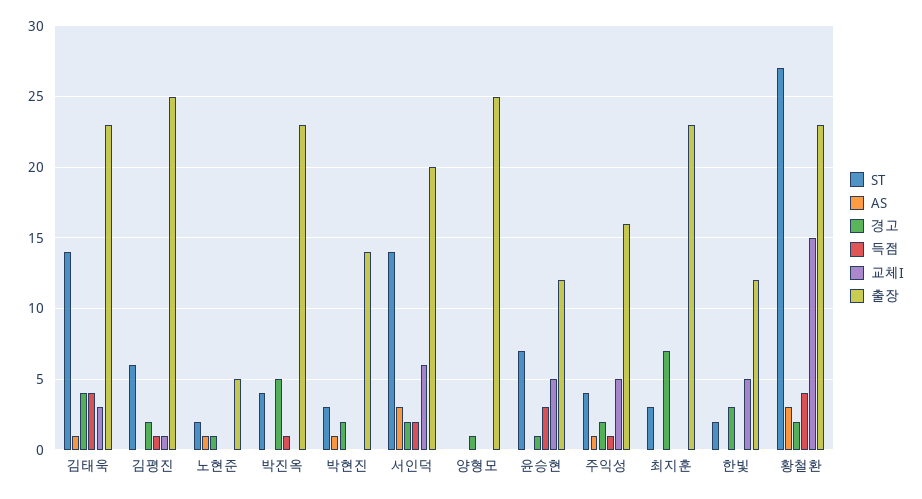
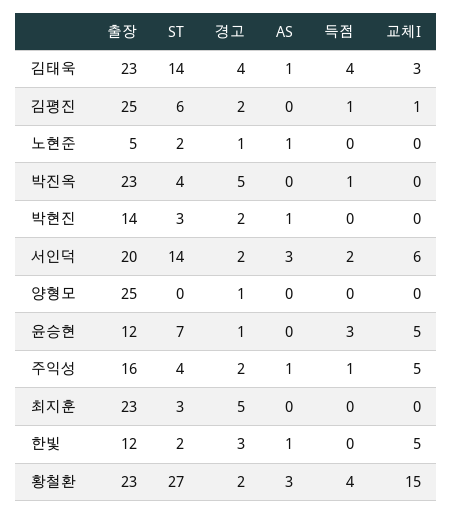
  {
    "ST": {
      "김태욱": 14,
      "김평진": 6,
      "노현준": 2,
      "박진옥": 4,
      "박현진": 3,
      "서인덕": 14,
      "양형모": 0,
      "윤승현": 7,
      "주익성": 4,
      "최지훈": 3,
      "한빛": 2,
      "황철환": 27
    },
    "AS": {
      "김태욱": 1,
      "김평진": 0,
      "노현준": 1,
      "박진옥": 0,
      "박현진": 1,
      "서인덕": 3,
      "양형모": 0,
      "윤승현": 0,
      "주익성": 1,
      "최지훈": 0,
-     "한빛": 0,
+     "한빛": 1,
      "황철환": 3
    },
    "경고": {
      "김태욱": 4,
      "김평진": 2,
      "노현준": 1,
      "박진옥": 5,
      "박현진": 2,
      "서인덕": 2,
      "양형모": 1,
      "윤승현": 1,
      "주익성": 2,
-     "최지훈": 7,
+     "최지훈": 5,
      "한빛": 3,
      "황철환": 2
    },
    "득점": {
      "김태욱": 4,
      "김평진": 1,
      "노현준": 0,
      "박진옥": 1,
      "박현진": 0,
      "서인덕": 2,
      "양형모": 0,
      "윤승현": 3,
      "주익성": 1,
      "최지훈": 0,
      "한빛": 0,
      "황철환": 4
    },
    "교체I": {
      "김태욱": 3,
      "김평진": 1,
      "노현준": 0,
      "박진옥": 0,
      "박현진": 0,
      "서인덕": 6,
      "양형모": 0,
      "윤승현": 5,
      "주익성": 5,
      "최지훈": 0,
      "한빛": 5,
      "황철환": 15
    },
    "출장": {
      "김태욱": 23,
      "김평진": 25,
      "노현준": 5,
      "박진옥": 23,
      "박현진": 14,
      "서인덕": 20,
      "양형모": 25,
      "윤승현": 12,
      "주익성": 16,
      "최지훈": 23,
      "한빛": 12,
      "황철환": 23
    }
  }

